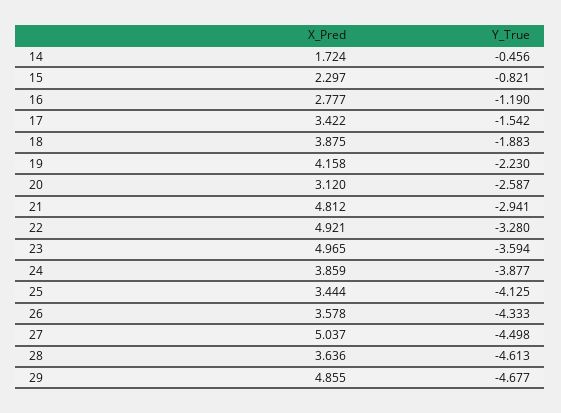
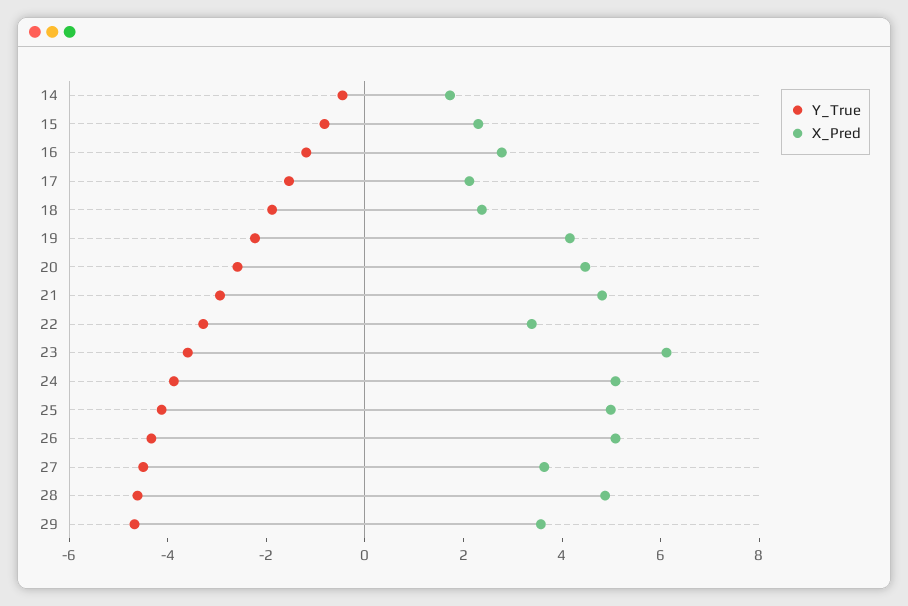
  {
    "X_Pred": {
      "14": 1.724,
      "15": 2.297,
      "16": 2.777,
-     "17": 3.422,
+     "17": 2,
-     "18": 3.875,
+     "18": 2.5,
      "19": 4.158,
-     "20": 3.12,
+     "20": 4.5,
      "21": 4.812,
-     "22": 4.921,
+     "22": 3.5,
-     "23": 4.965,
+     "23": 6,
-     "24": 3.859,
+     "24": 5,
-     "25": 3.444,
+     "25": 5,
-     "26": 3.578,
+     "26": 5,
-     "27": 5.037,
+     "27": 3.5,
-     "28": 3.636,
+     "28": 5,
-     "29": 4.855
+     "29": 3.5
    },
    "Y_True": {
      "14": -0.456,
      "15": -0.821,
      "16": -1.19,
      "17": -1.542,
      "18": -1.883,
      "19": -2.23,
      "20": -2.587,
      "21": -2.941,
      "22": -3.28,
      "23": -3.594,
      "24": -3.877,
      "25": -4.125,
      "26": -4.333,
      "27": -4.498,
      "28": -4.613,
      "29": -4.677
    }
  }

